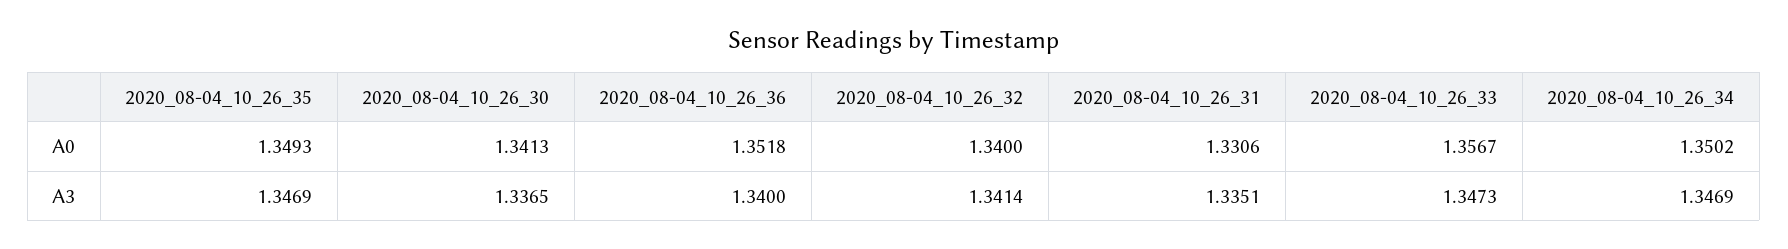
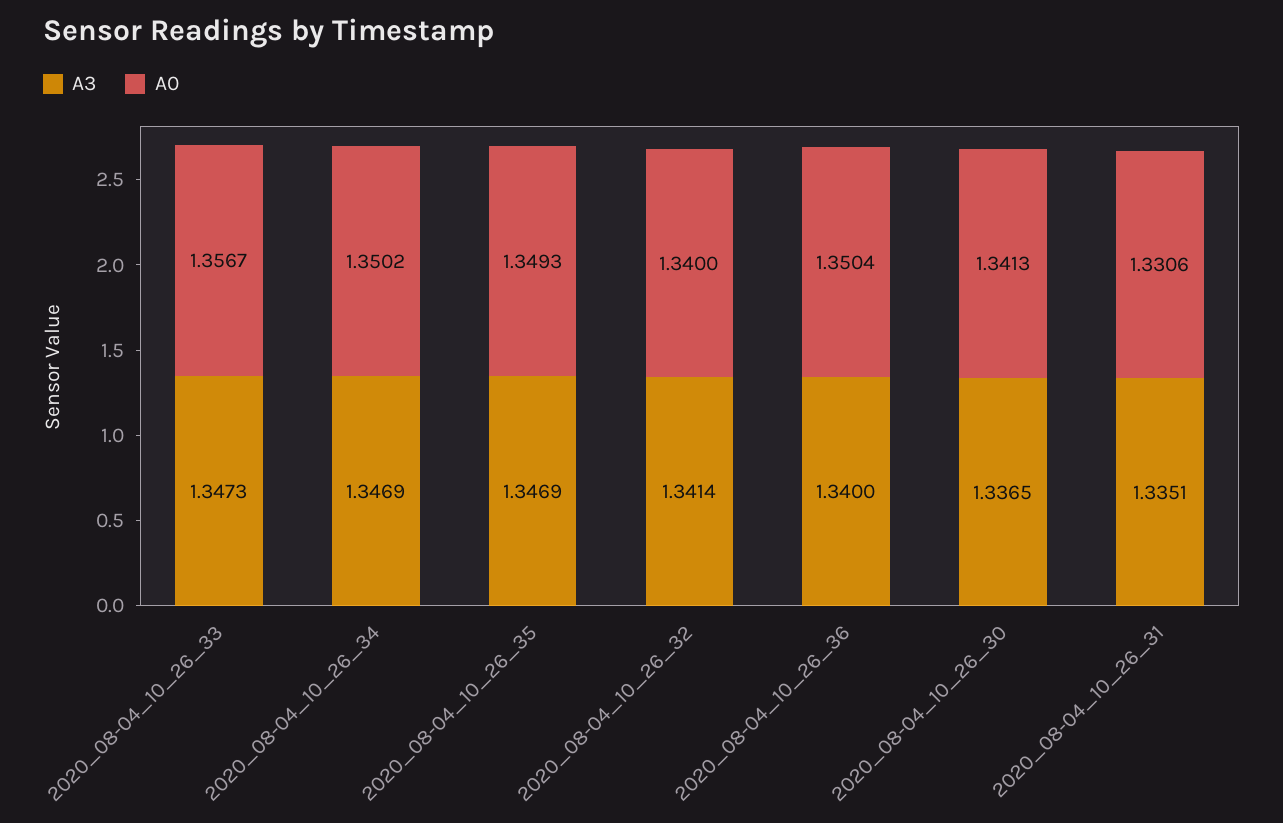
  {
    "A0": {
      "2020_08-04_10_26_35": 1.3493,
      "2020_08-04_10_26_30": 1.3413,
-     "2020_08-04_10_26_36": 1.3518,
+     "2020_08-04_10_26_36": 1.3504,
      "2020_08-04_10_26_32": 1.34,
      "2020_08-04_10_26_31": 1.3306,
      "2020_08-04_10_26_33": 1.3567,
      "2020_08-04_10_26_34": 1.3502
    },
    "A3": {
      "2020_08-04_10_26_35": 1.3469,
      "2020_08-04_10_26_30": 1.3365,
      "2020_08-04_10_26_36": 1.34,
      "2020_08-04_10_26_32": 1.3414,
      "2020_08-04_10_26_31": 1.3351,
      "2020_08-04_10_26_33": 1.3473,
      "2020_08-04_10_26_34": 1.3469
    }
  }

